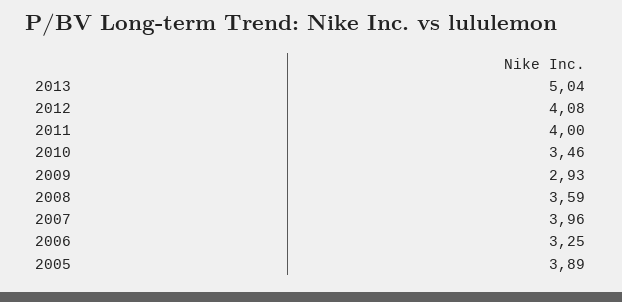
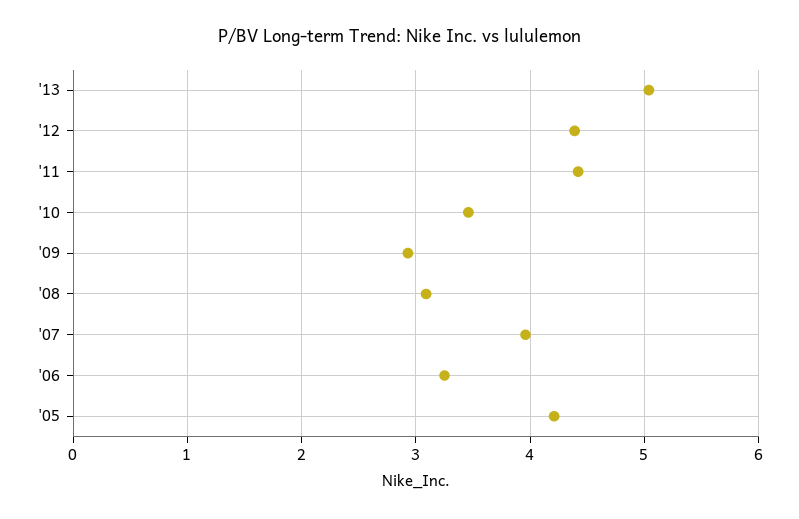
  {
    "2013": 5.04,
-   "2012": 4.08,
+   "2012": 4.4,
-   "2011": 4,
+   "2011": 4.4,
    "2010": 3.46,
    "2009": 2.93,
-   "2008": 3.59,
+   "2008": 3.1,
    "2007": 3.96,
    "2006": 3.25,
-   "2005": 3.89
+   "2005": 4.2
  }

